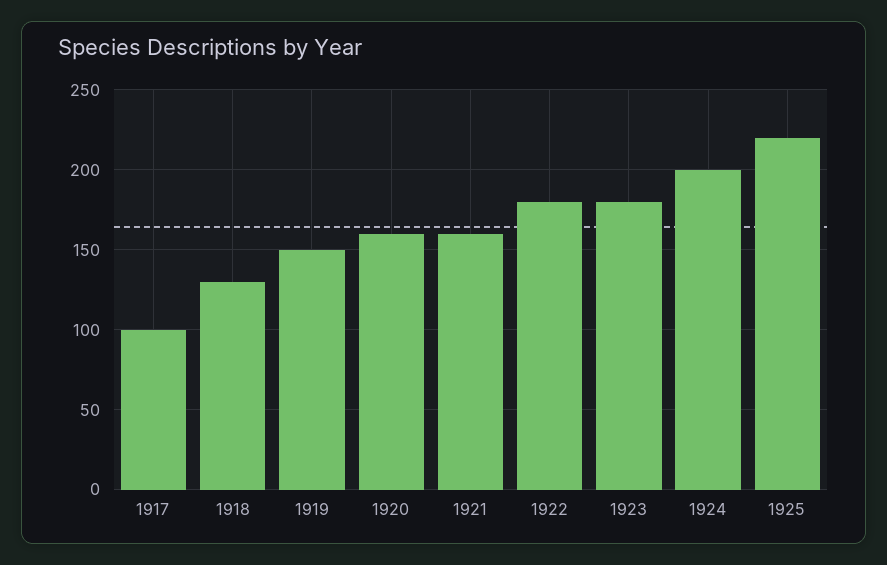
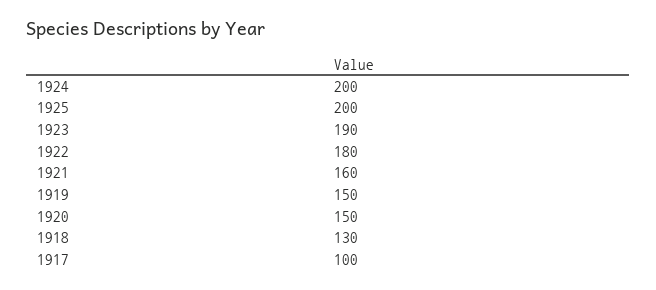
  {
    "1917": 100,
    "1918": 130,
    "1919": 150,
-   "1920": 160,
+   "1920": 150,
    "1921": 160,
    "1922": 180,
-   "1923": 180,
+   "1923": 190,
    "1924": 200,
-   "1925": 220
+   "1925": 200
  }

